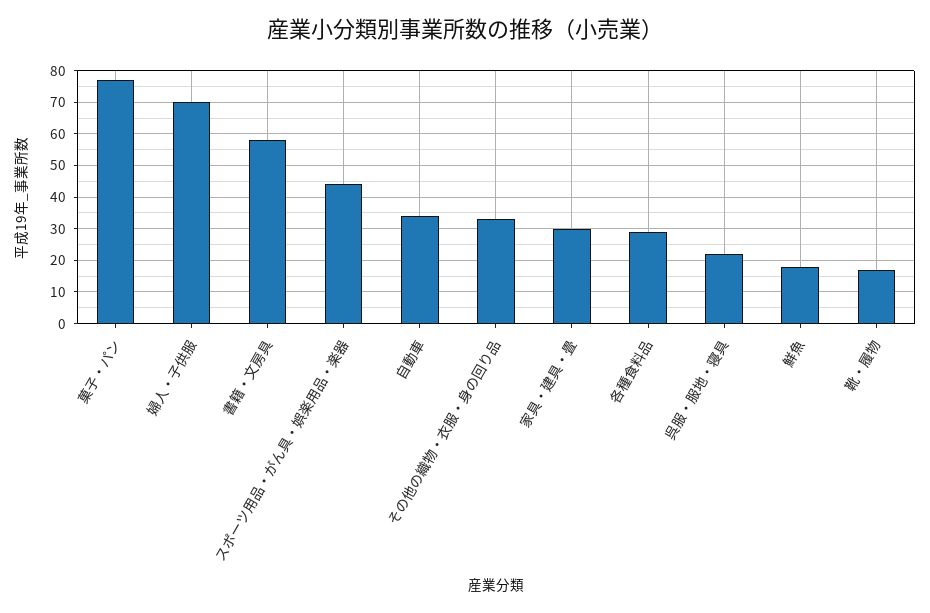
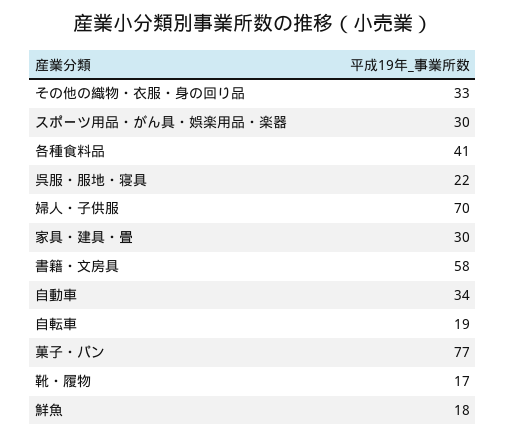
  {
    "菓子・パン": 77,
    "婦人・子供服": 70,
    "書籍・文房具": 58,
-   "スポーツ用品・がん具・娯楽用品・楽器": 45,
+   "スポーツ用品・がん具・娯楽用品・楽器": 30,
    "自動車": 34,
    "その他の織物・衣服・身の回り品": 33,
    "家具・建具・畳": 30,
-   "各種食料品": 30,
+   "各種食料品": 41,
    "呉服・服地・寝具": 22,
    "鮮魚": 18,
-   "靴・履物": 17
+   "靴・履物": 17,
+   "自転車": 19
  }

